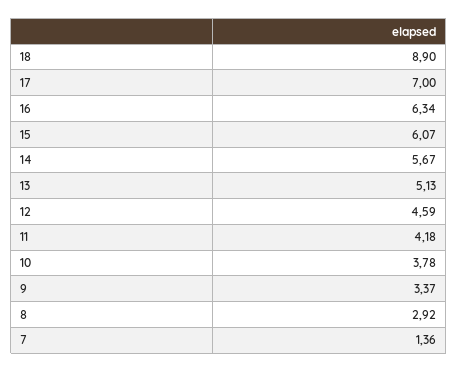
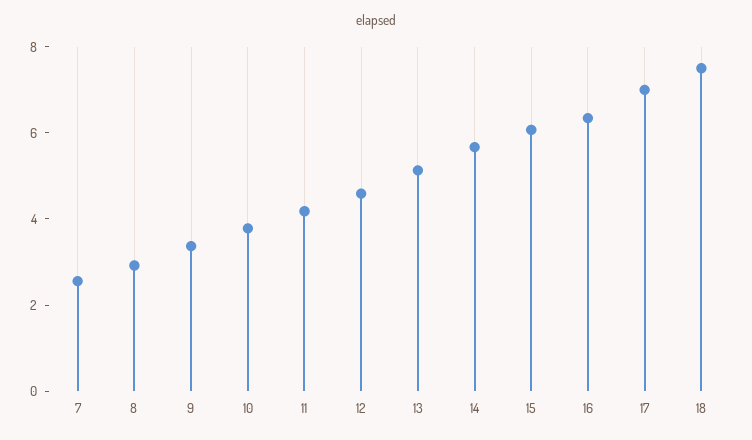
  {
-   "18": 8.9,
+   "18": 7.5,
    "17": 7,
    "16": 6.34,
    "15": 6.07,
    "14": 5.67,
    "13": 5.13,
    "12": 4.59,
    "11": 4.18,
    "10": 3.78,
    "9": 3.37,
    "8": 2.92,
-   "7": 1.36
+   "7": 2.5
  }

